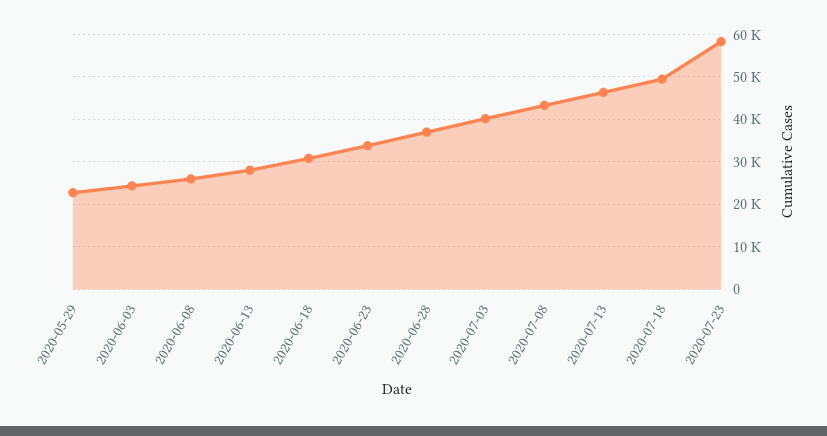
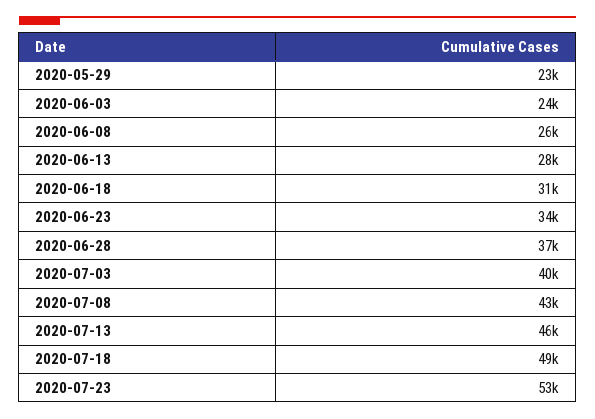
  {
    "2020-05-29": 23000,
    "2020-06-03": 24000,
    "2020-06-08": 26000,
    "2020-06-13": 28000,
    "2020-06-18": 31000,
    "2020-06-23": 34000,
    "2020-06-28": 37000,
    "2020-07-03": 40000,
    "2020-07-08": 43000,
    "2020-07-13": 46000,
    "2020-07-18": 49000,
-   "2020-07-23": 58000
+   "2020-07-23": 53000
  }

